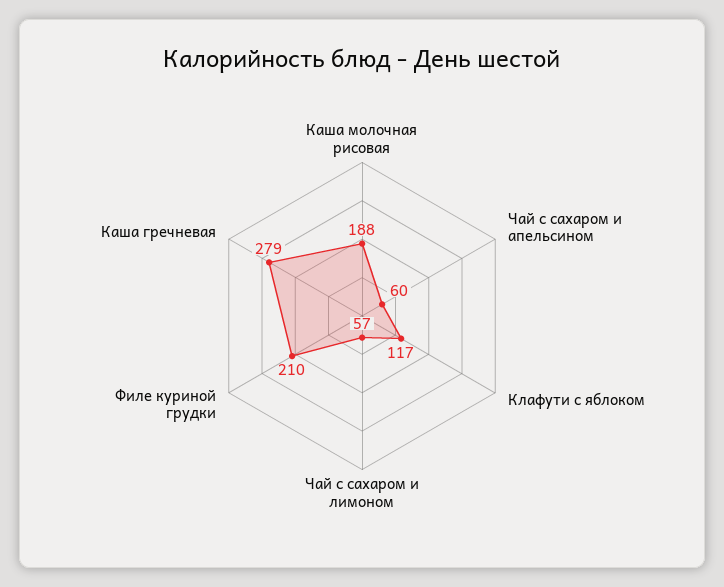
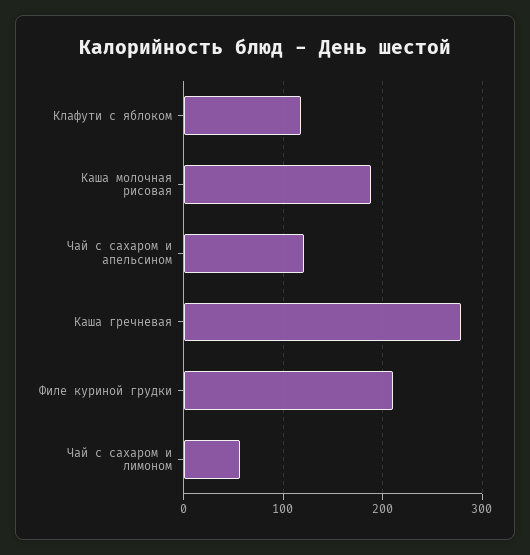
  {
    "Каша молочная рисовая": 188,
-   "Чай с сахаром и апельсином": 60,
+   "Чай с сахаром и апельсином": 120,
    "Клафути с яблоком": 117,
    "Чай с сахаром и лимоном": 57,
    "Филе куриной грудки": 210,
    "Каша гречневая": 279
  }

